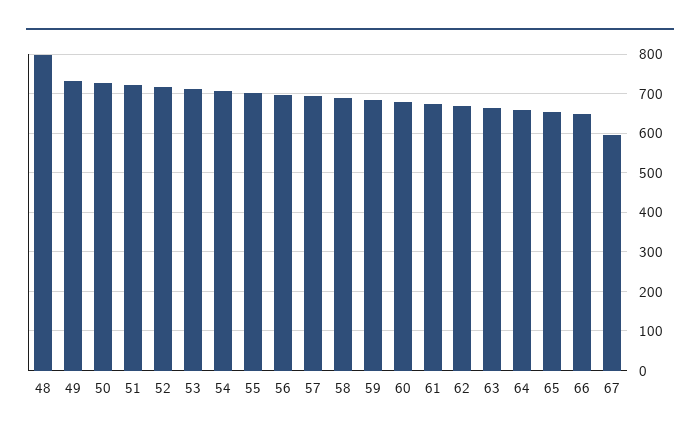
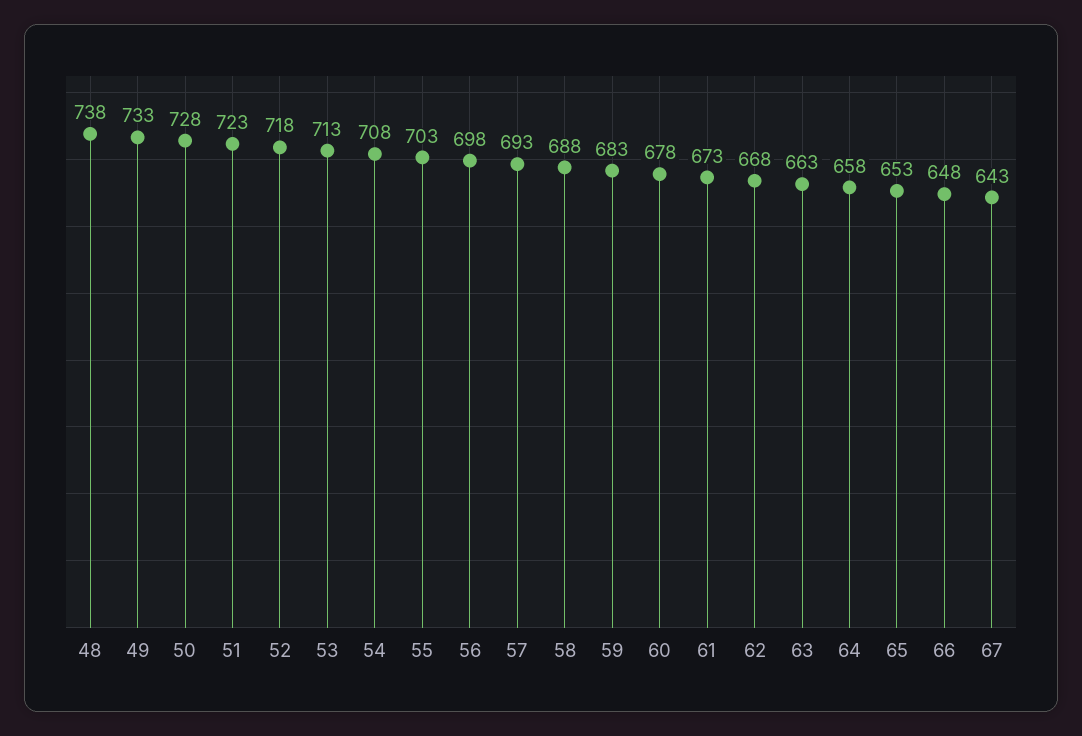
  {
-   "48": 800,
+   "48": 738,
    "49": 733,
    "50": 728,
    "51": 723,
    "52": 718,
    "53": 713,
    "54": 708,
    "55": 703,
    "56": 698,
    "57": 693,
    "58": 688,
    "59": 683,
    "60": 678,
    "61": 673,
    "62": 668,
    "63": 663,
    "64": 658,
    "65": 653,
    "66": 648,
-   "67": 600
+   "67": 643
  }

